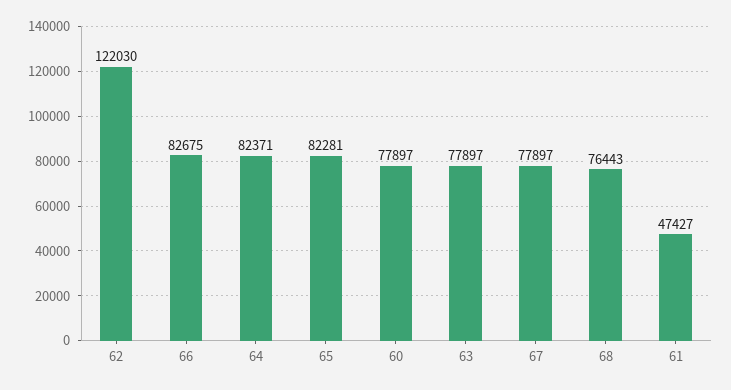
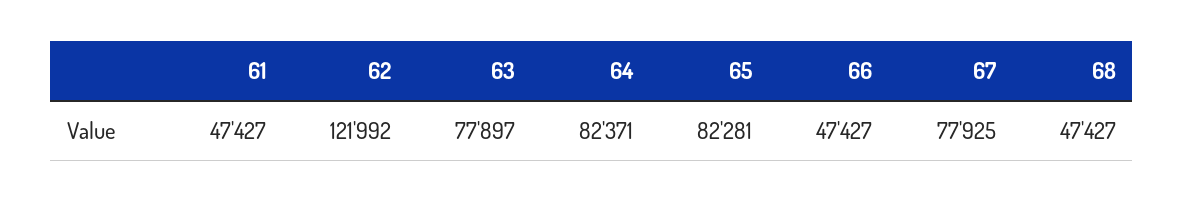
  {
-   "62": 122030,
+   "62": 121992,
-   "66": 82675,
+   "66": 47427,
    "64": 82371,
    "65": 82281,
-   "60": 77897,
    "63": 77897,
-   "67": 77897,
+   "67": 77925,
-   "68": 76443,
+   "68": 47427,
    "61": 47427
  }

